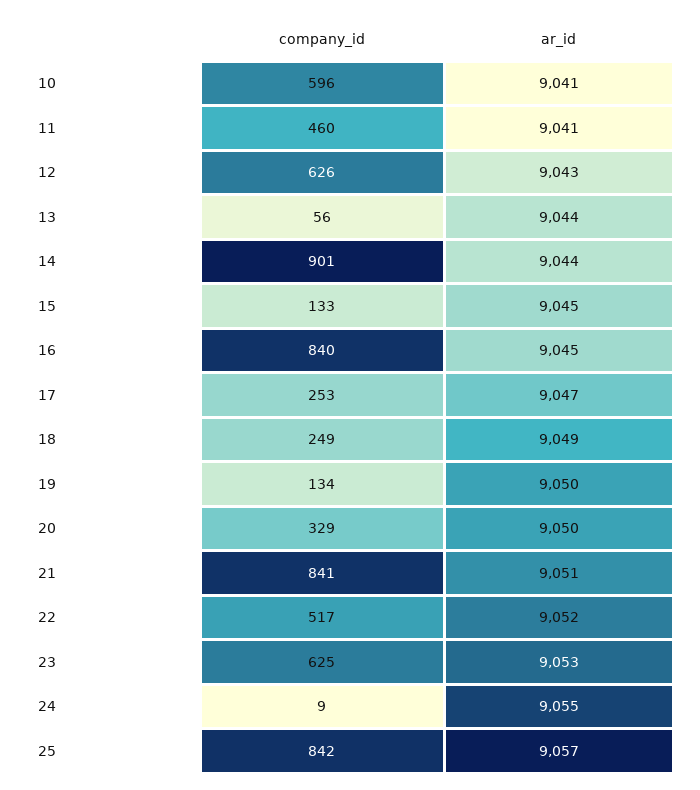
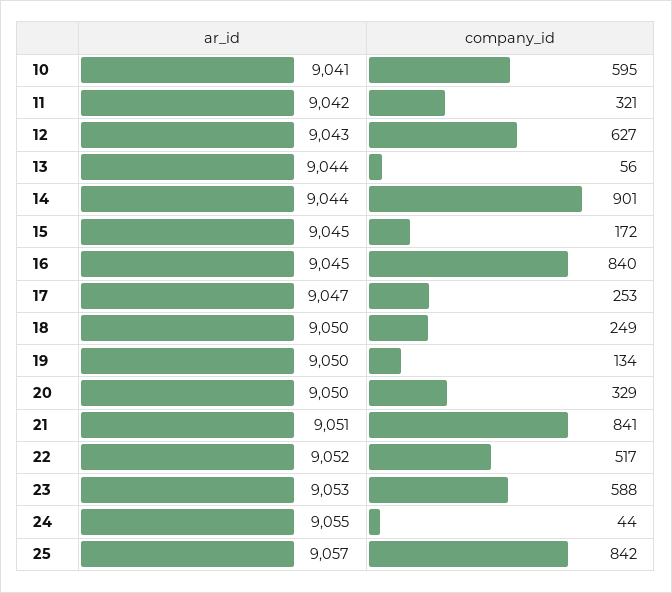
  {
    "company_id": {
-     "10": 596,
+     "10": 595,
-     "11": 460,
+     "11": 321,
-     "12": 626,
+     "12": 627,
      "13": 56,
      "14": 901,
-     "15": 133,
+     "15": 172,
      "16": 840,
      "17": 253,
      "18": 249,
      "19": 134,
      "20": 329,
      "21": 841,
      "22": 517,
-     "23": 625,
+     "23": 588,
-     "24": 9,
+     "24": 44,
      "25": 842
    },
    "ar_id": {
      "10": 9041,
-     "11": 9041,
+     "11": 9042,
      "12": 9043,
      "13": 9044,
      "14": 9044,
      "15": 9045,
      "16": 9045,
      "17": 9047,
-     "18": 9049,
+     "18": 9050,
      "19": 9050,
      "20": 9050,
      "21": 9051,
      "22": 9052,
      "23": 9053,
      "24": 9055,
      "25": 9057
    }
  }

